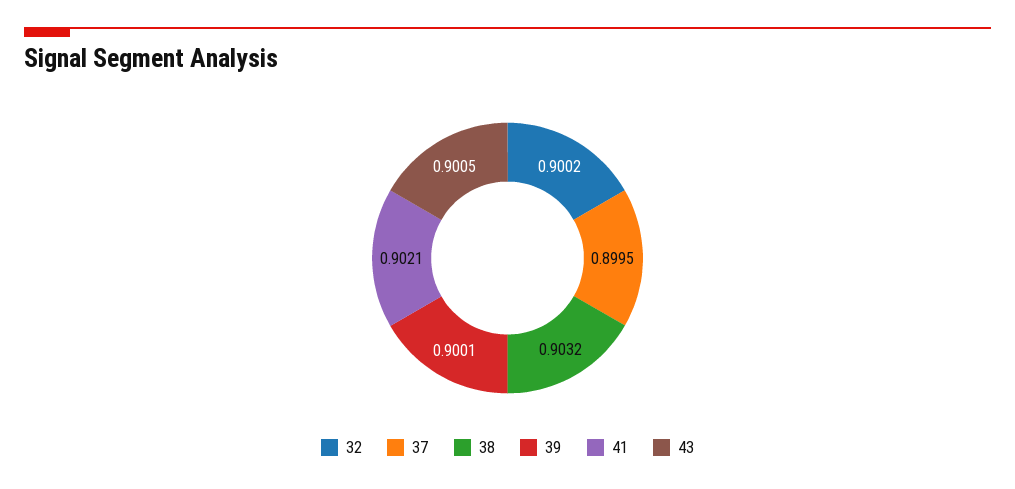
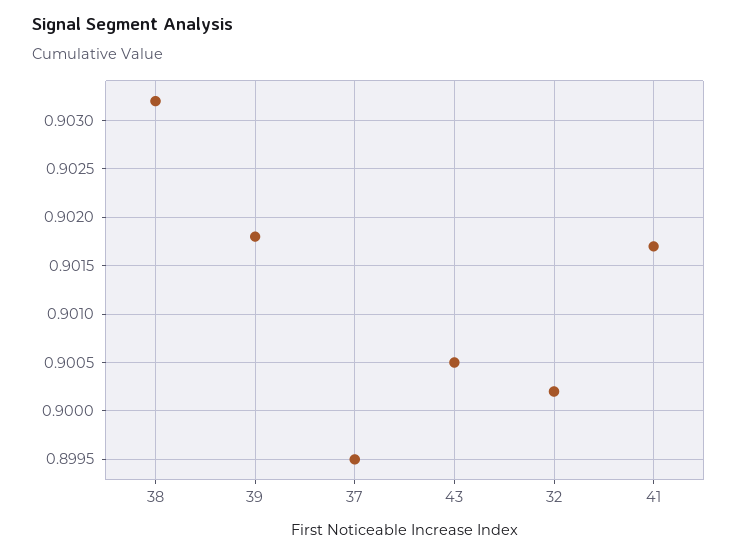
  {
    "32": 0.9002,
    "37": 0.8995,
    "38": 0.9032,
-   "39": 0.9001,
+   "39": 0.9018,
-   "41": 0.9021,
+   "41": 0.9017,
    "43": 0.9005
  }

